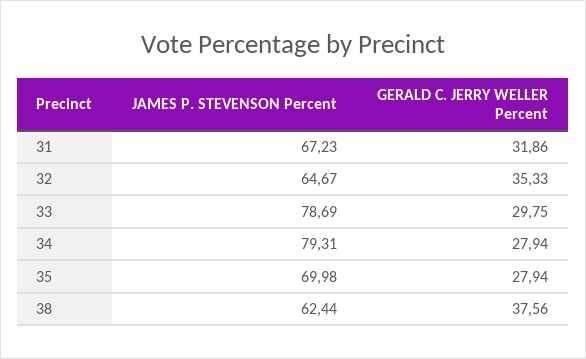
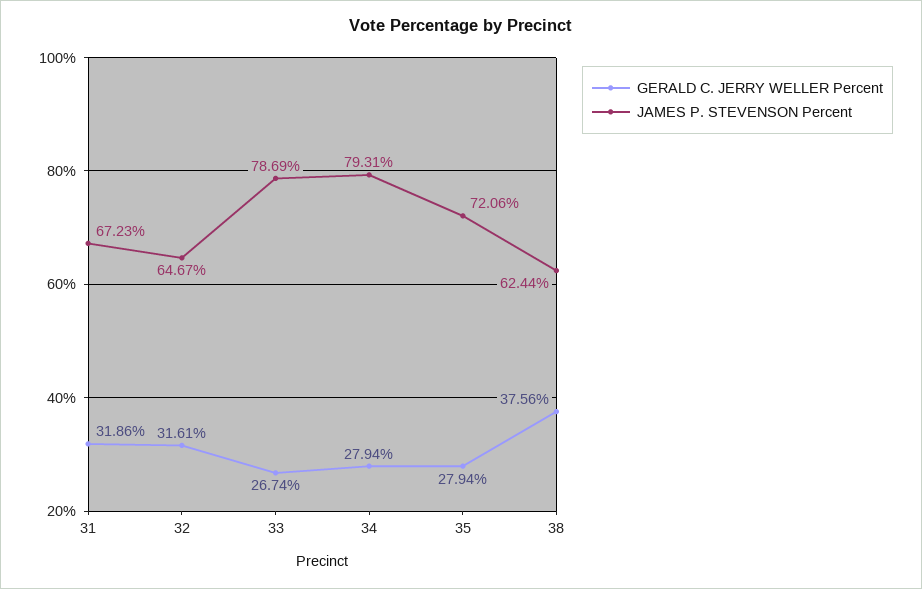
  {
    "JAMES P. STEVENSON Percent": {
      "31": 67.23,
      "32": 64.67,
      "33": 78.69,
      "34": 79.31,
-     "35": 69.98,
+     "35": 72.06,
      "38": 62.44
    },
    "GERALD C. JERRY WELLER Percent": {
      "31": 31.86,
-     "32": 35.33,
+     "32": 31.61,
-     "33": 29.75,
+     "33": 26.74,
      "34": 27.94,
      "35": 27.94,
      "38": 37.56
    }
  }

